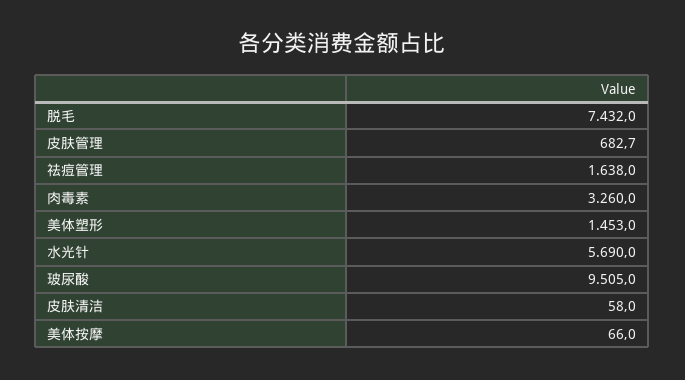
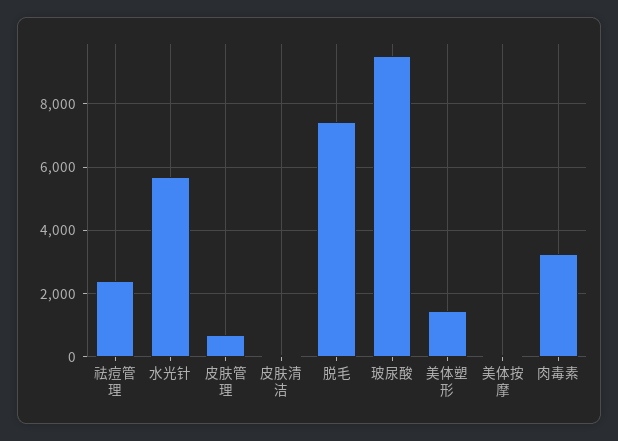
  {
    "脱毛": 7432,
    "皮肤管理": 682.7,
-   "祛痘管理": 1638,
+   "祛痘管理": 2400,
    "肉毒素": 3260,
    "美体塑形": 1453,
    "水光针": 5690,
    "玻尿酸": 9505,
    "皮肤清洁": 58,
    "美体按摩": 66
  }

